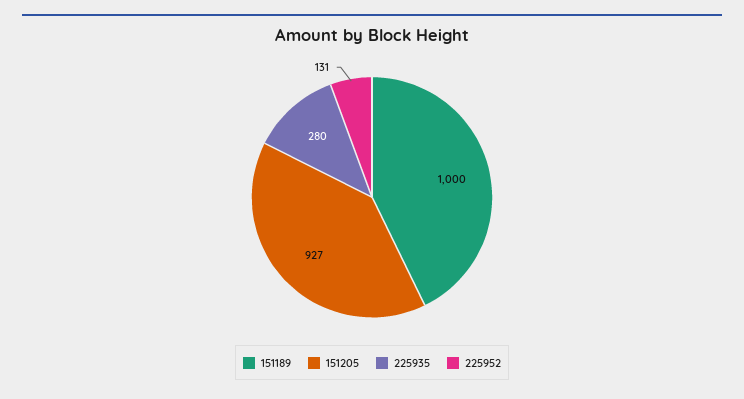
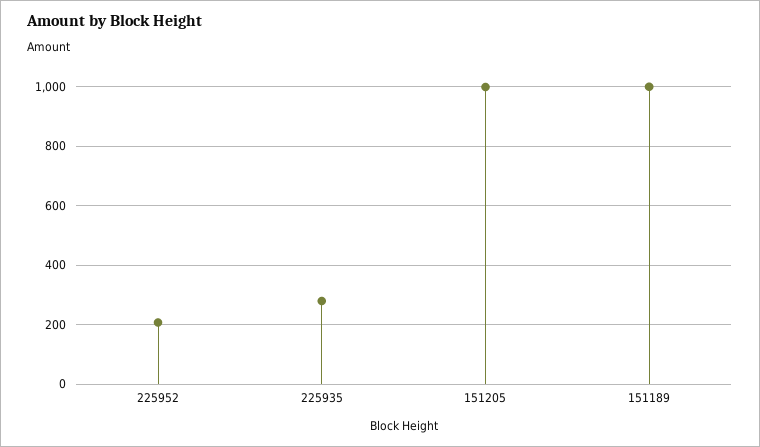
  {
    "151189": 1000,
-   "151205": 927,
+   "151205": 1000,
    "225935": 280,
-   "225952": 131
+   "225952": 200
  }

